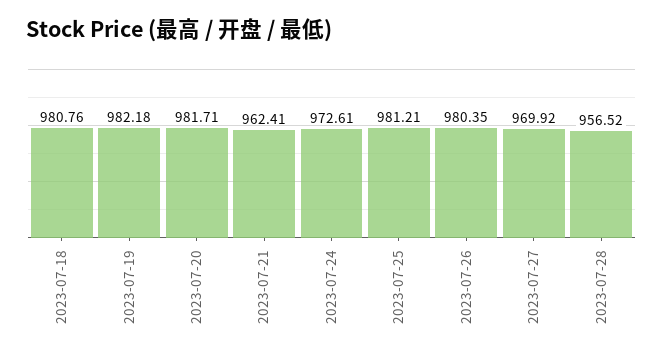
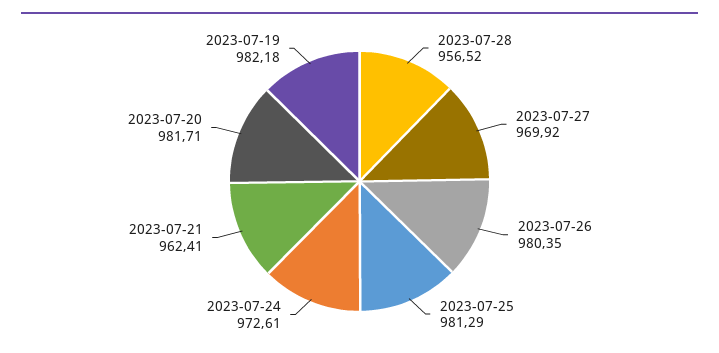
  {
-   "2023-07-18": 980.76,
    "2023-07-19": 982.18,
    "2023-07-20": 981.71,
    "2023-07-21": 962.41,
    "2023-07-24": 972.61,
-   "2023-07-25": 981.21,
+   "2023-07-25": 981.29,
    "2023-07-26": 980.35,
    "2023-07-27": 969.92,
    "2023-07-28": 956.52
  }

